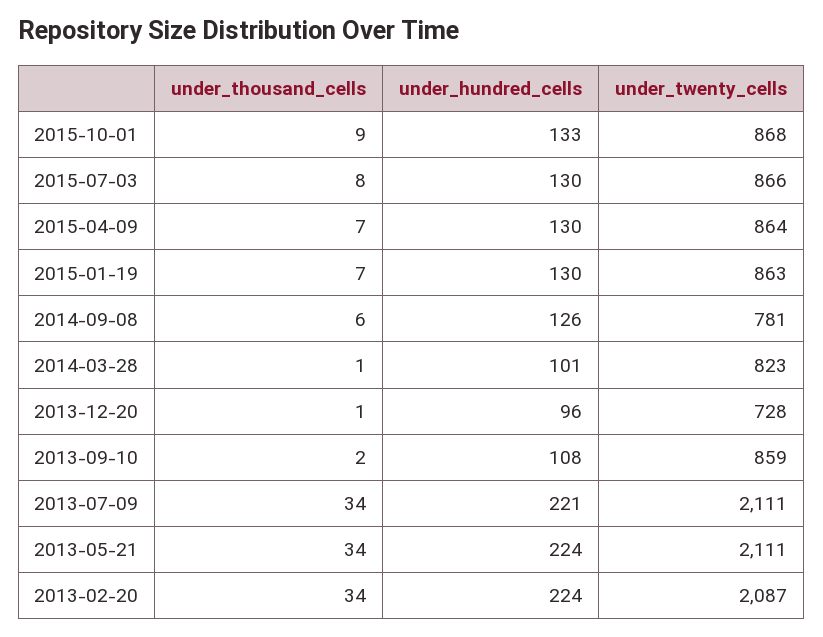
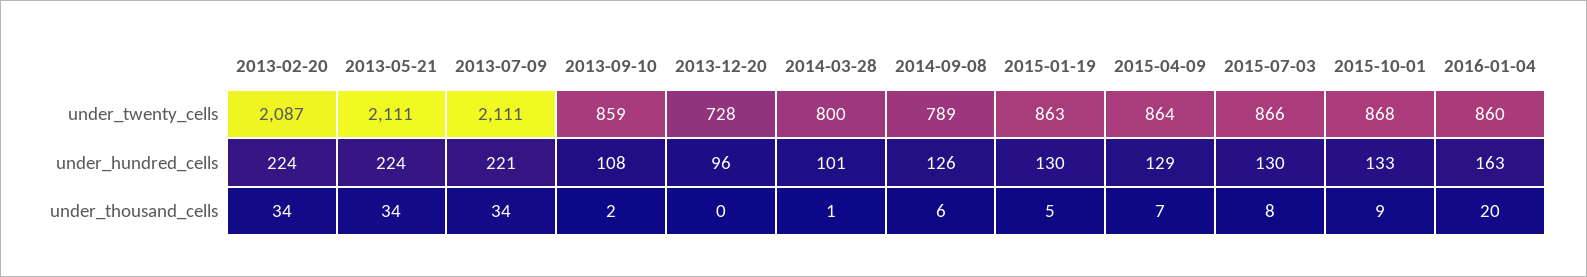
  {
    "under_thousand_cells": {
      "2015-10-01": 9,
      "2015-07-03": 8,
      "2015-04-09": 7,
-     "2015-01-19": 7,
+     "2015-01-19": 5,
      "2014-09-08": 6,
      "2014-03-28": 1,
-     "2013-12-20": 1,
+     "2013-12-20": 0,
      "2013-09-10": 2,
      "2013-07-09": 34,
      "2013-05-21": 34,
-     "2013-02-20": 34
+     "2013-02-20": 34,
+     "2016-01-04": 20
    },
    "under_hundred_cells": {
      "2015-10-01": 133,
      "2015-07-03": 130,
-     "2015-04-09": 130,
+     "2015-04-09": 129,
      "2015-01-19": 130,
      "2014-09-08": 126,
      "2014-03-28": 101,
      "2013-12-20": 96,
      "2013-09-10": 108,
      "2013-07-09": 221,
      "2013-05-21": 224,
-     "2013-02-20": 224
+     "2013-02-20": 224,
+     "2016-01-04": 163
    },
    "under_twenty_cells": {
      "2015-10-01": 868,
      "2015-07-03": 866,
      "2015-04-09": 864,
      "2015-01-19": 863,
-     "2014-09-08": 781,
+     "2014-09-08": 789,
-     "2014-03-28": 823,
+     "2014-03-28": 800,
      "2013-12-20": 728,
      "2013-09-10": 859,
      "2013-07-09": 2111,
      "2013-05-21": 2111,
-     "2013-02-20": 2087
+     "2013-02-20": 2087,
+     "2016-01-04": 860
    }
  }

